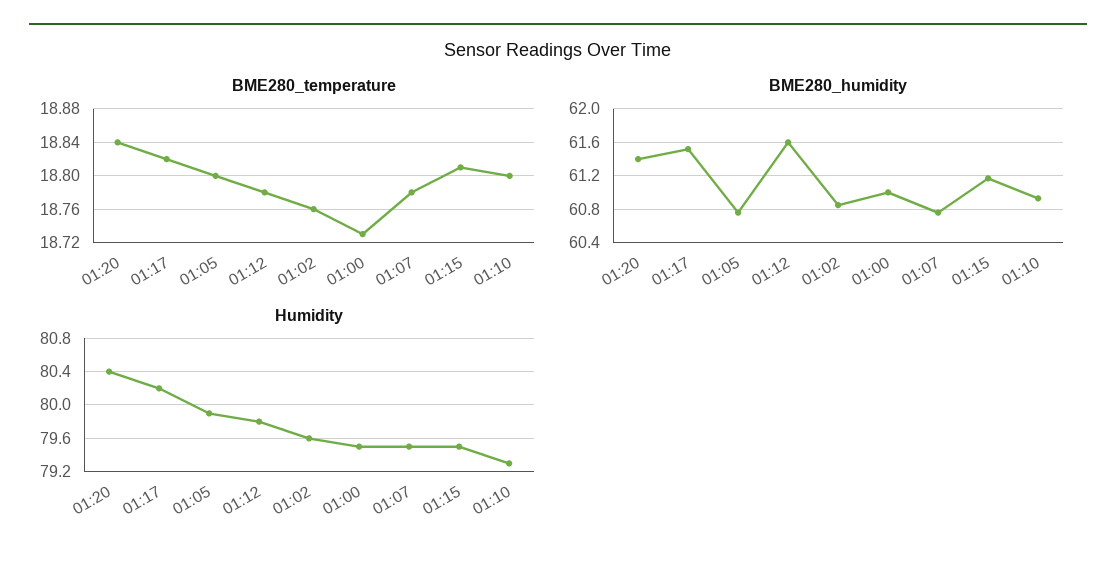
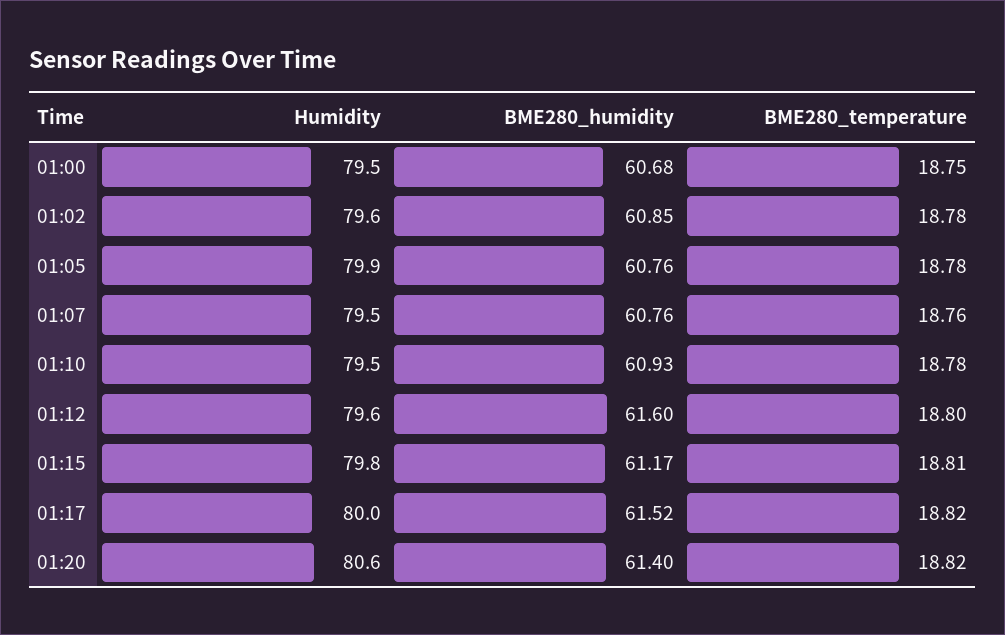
  {
    "BME280_temperature": {
-     "01:20": 18.84,
+     "01:20": 18.82,
      "01:17": 18.82,
-     "01:05": 18.8,
+     "01:05": 18.78,
-     "01:12": 18.78,
+     "01:12": 18.8,
-     "01:02": 18.76,
+     "01:02": 18.78,
-     "01:00": 18.73,
+     "01:00": 18.75,
-     "01:07": 18.78,
+     "01:07": 18.76,
      "01:15": 18.81,
-     "01:10": 18.8
+     "01:10": 18.78
    },
    "BME280_humidity": {
      "01:20": 61.4,
      "01:17": 61.52,
      "01:05": 60.76,
      "01:12": 61.6,
      "01:02": 60.85,
-     "01:00": 61,
+     "01:00": 60.68,
      "01:07": 60.76,
      "01:15": 61.17,
      "01:10": 60.93
    },
    "Humidity": {
-     "01:20": 80.4,
+     "01:20": 80.6,
-     "01:17": 80.2,
+     "01:17": 80,
      "01:05": 79.9,
-     "01:12": 79.8,
+     "01:12": 79.6,
      "01:02": 79.6,
      "01:00": 79.5,
      "01:07": 79.5,
-     "01:15": 79.5,
+     "01:15": 79.8,
-     "01:10": 79.3
+     "01:10": 79.5
    }
  }

